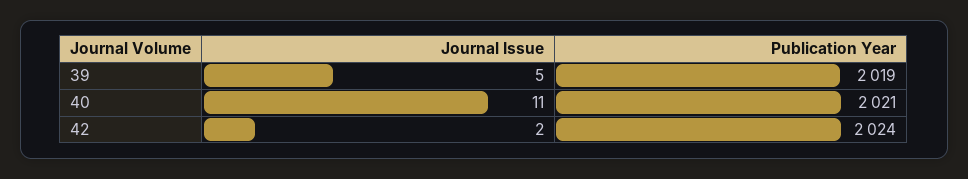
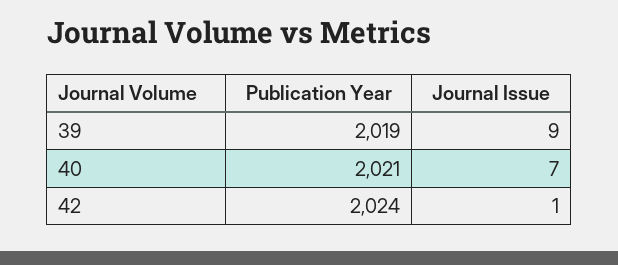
  {
    "Journal Issue": {
-     "39": 5,
+     "39": 9,
-     "40": 11,
+     "40": 7,
-     "42": 2
+     "42": 1
    },
    "Publication Year": {
      "39": 2019,
      "40": 2021,
      "42": 2024
    }
  }

